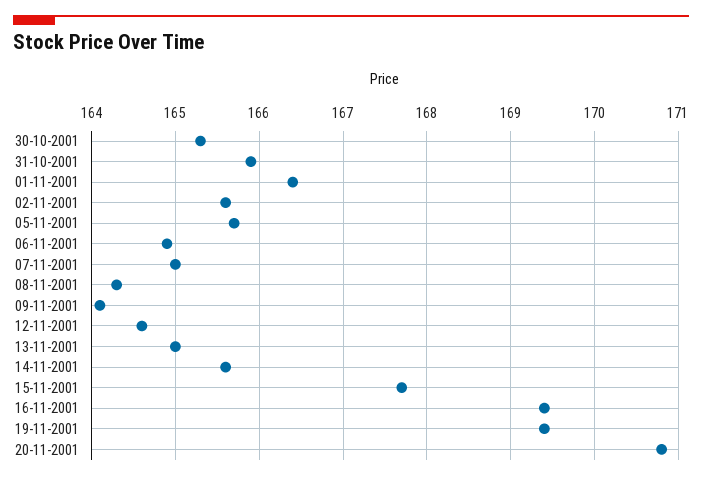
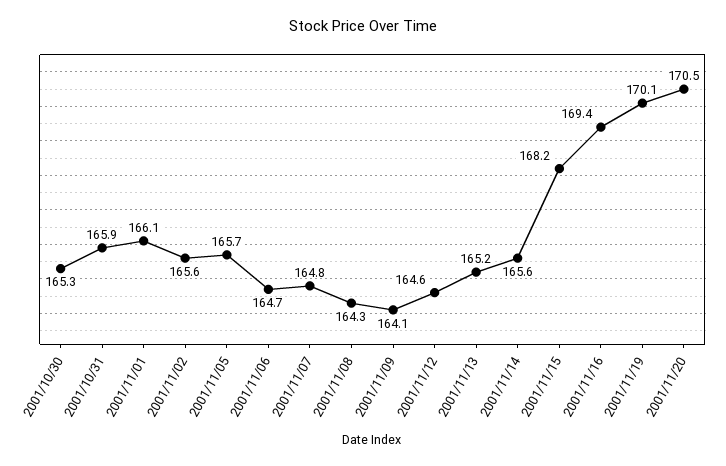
  {
    "30-10-2001": 165.3,
    "31-10-2001": 165.9,
-   "01-11-2001": 166.4,
+   "01-11-2001": 166.1,
    "02-11-2001": 165.6,
    "05-11-2001": 165.7,
-   "06-11-2001": 164.9,
+   "06-11-2001": 164.7,
-   "07-11-2001": 165,
+   "07-11-2001": 164.8,
    "08-11-2001": 164.3,
    "09-11-2001": 164.1,
    "12-11-2001": 164.6,
-   "13-11-2001": 165,
+   "13-11-2001": 165.2,
    "14-11-2001": 165.6,
-   "15-11-2001": 167.7,
+   "15-11-2001": 168.2,
    "16-11-2001": 169.4,
-   "19-11-2001": 169.4,
+   "19-11-2001": 170.1,
-   "20-11-2001": 170.8
+   "20-11-2001": 170.5
  }

